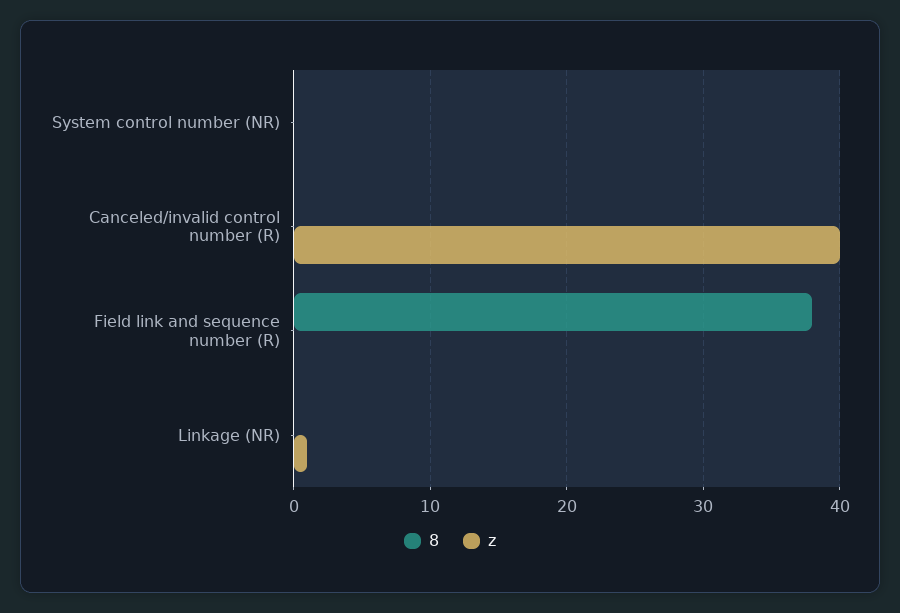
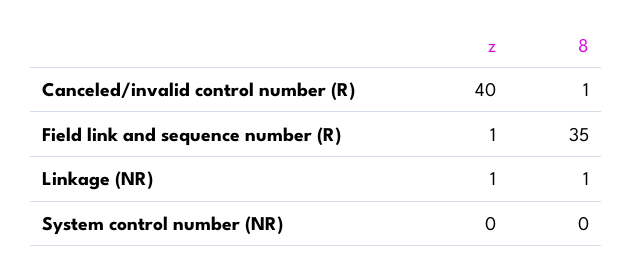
  {
    "8": {
      "System control number (NR)": 0,
-     "Canceled/invalid control number (R)": 0,
+     "Canceled/invalid control number (R)": 1,
-     "Field link and sequence number (R)": 38,
+     "Field link and sequence number (R)": 35,
-     "Linkage (NR)": 0
+     "Linkage (NR)": 1
    },
    "z": {
      "System control number (NR)": 0,
      "Canceled/invalid control number (R)": 40,
-     "Field link and sequence number (R)": 0,
+     "Field link and sequence number (R)": 1,
      "Linkage (NR)": 1
    }
  }

